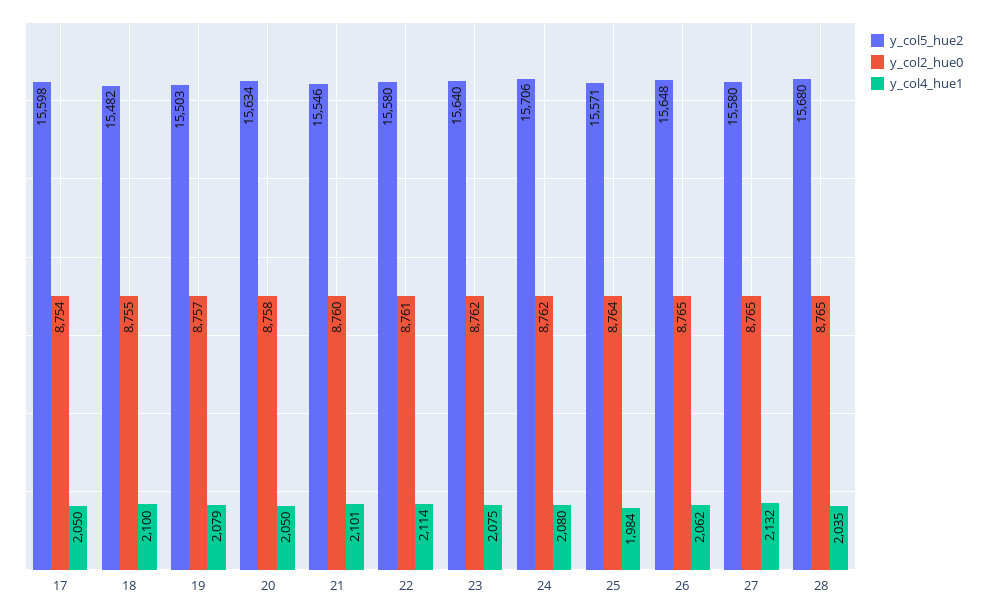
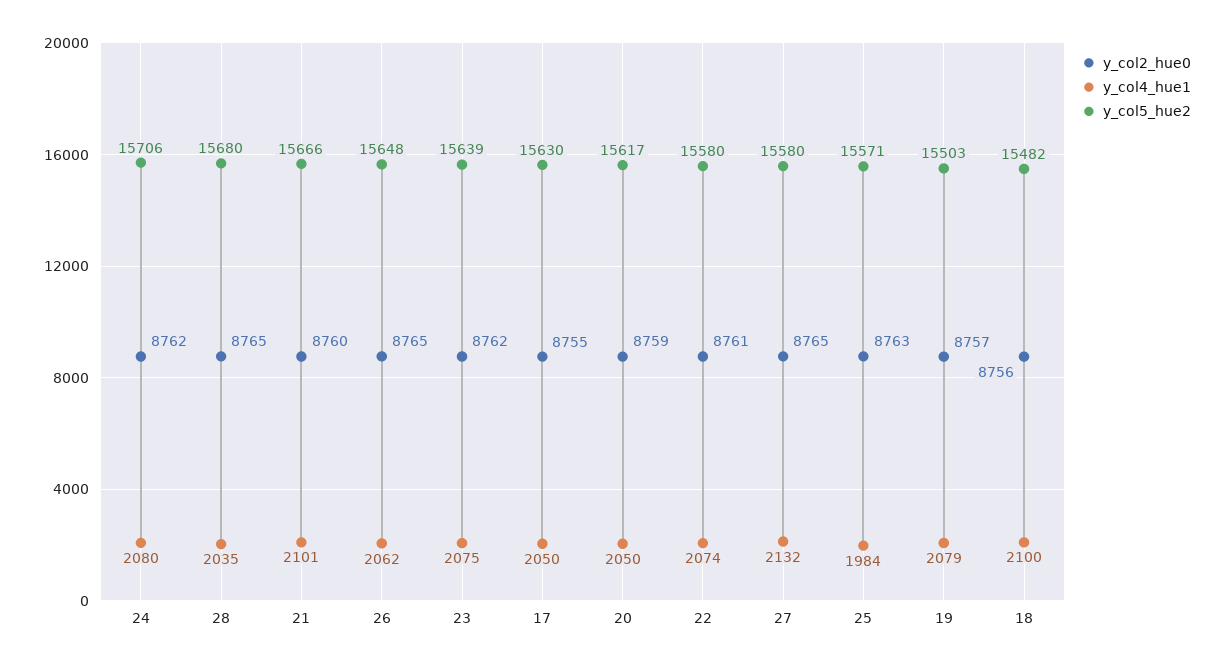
  {
    "y_col5_hue2": {
-     "17": 15598,
+     "17": 15630,
      "18": 15482,
      "19": 15503,
-     "20": 15634,
+     "20": 15617,
-     "21": 15546,
+     "21": 15666,
      "22": 15580,
-     "23": 15640,
+     "23": 15639,
      "24": 15706,
      "25": 15571,
      "26": 15648,
      "27": 15580,
      "28": 15680
    },
    "y_col2_hue0": {
-     "17": 8754,
+     "17": 8755,
-     "18": 8755,
+     "18": 8756,
      "19": 8757,
-     "20": 8758,
+     "20": 8759,
      "21": 8760,
      "22": 8761,
      "23": 8762,
      "24": 8762,
-     "25": 8764,
+     "25": 8763,
      "26": 8765,
      "27": 8765,
      "28": 8765
    },
    "y_col4_hue1": {
      "17": 2050,
      "18": 2100,
      "19": 2079,
      "20": 2050,
      "21": 2101,
-     "22": 2114,
+     "22": 2074,
      "23": 2075,
      "24": 2080,
      "25": 1984,
      "26": 2062,
      "27": 2132,
      "28": 2035
    }
  }

